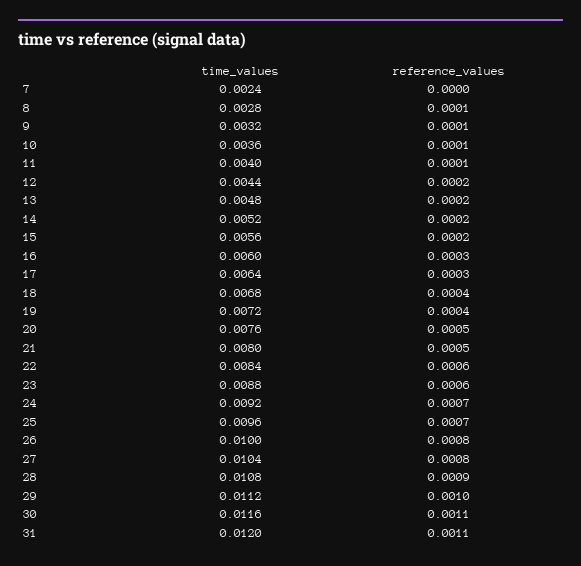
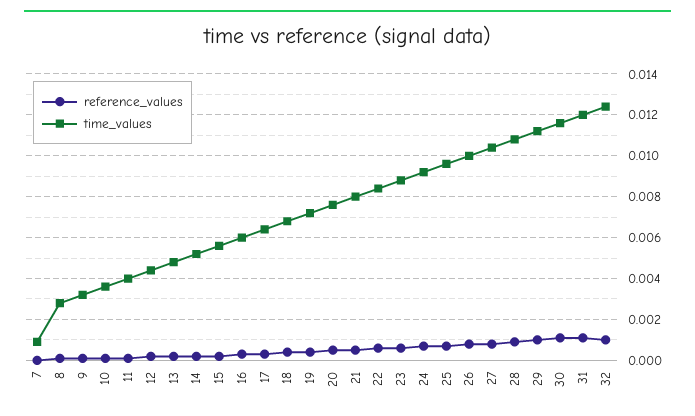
  {
    "time_values": {
-     "7": 0.0024,
+     "7": 0.001,
      "8": 0.0028,
      "9": 0.0032,
      "10": 0.0036,
      "11": 0.004,
      "12": 0.0044,
      "13": 0.0048,
      "14": 0.0052,
      "15": 0.0056,
      "16": 0.006,
      "17": 0.0064,
      "18": 0.0068,
      "19": 0.0072,
      "20": 0.0076,
      "21": 0.008,
      "22": 0.0084,
      "23": 0.0088,
      "24": 0.0092,
      "25": 0.0096,
      "26": 0.01,
      "27": 0.0104,
      "28": 0.0108,
      "29": 0.0112,
      "30": 0.0116,
-     "31": 0.012
+     "31": 0.012,
+     "32": 0.0125
    },
    "reference_values": {
      "7": 0,
      "8": 0.0001,
      "9": 0.0001,
      "10": 0.0001,
      "11": 0.0001,
      "12": 0.0002,
      "13": 0.0002,
      "14": 0.0002,
      "15": 0.0002,
      "16": 0.0003,
      "17": 0.0003,
      "18": 0.0004,
      "19": 0.0004,
      "20": 0.0005,
      "21": 0.0005,
      "22": 0.0006,
      "23": 0.0006,
      "24": 0.0007,
      "25": 0.0007,
      "26": 0.0008,
      "27": 0.0008,
      "28": 0.0009,
      "29": 0.001,
      "30": 0.0011,
-     "31": 0.0011
+     "31": 0.0011,
+     "32": 0.001
    }
  }

